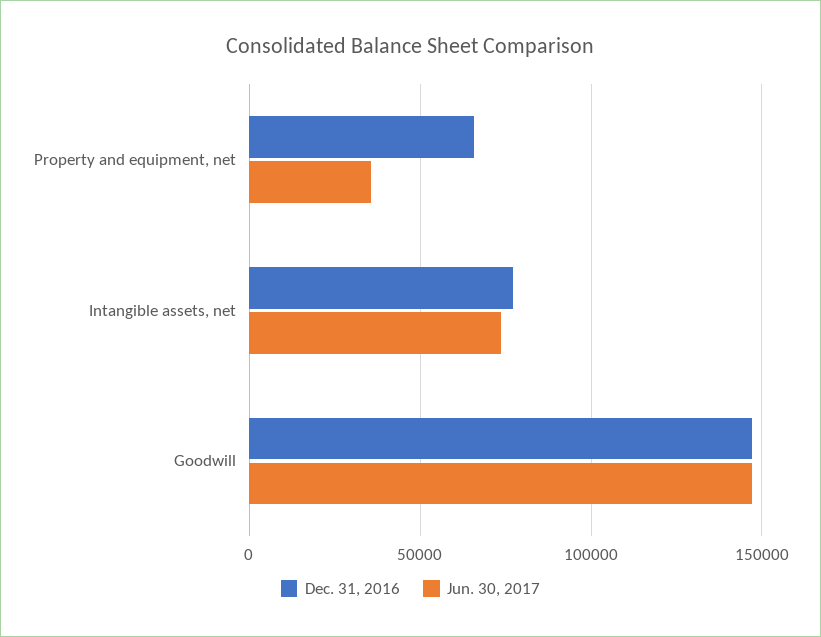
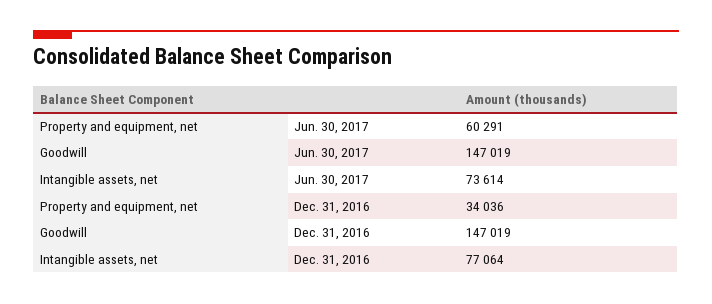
  {
    "Dec. 31, 2016": {
-     "Property and equipment, net": 65000,
+     "Property and equipment, net": 34036,
      "Intangible assets, net": 77064,
      "Goodwill": 147019
    },
    "Jun. 30, 2017": {
-     "Property and equipment, net": 35000,
+     "Property and equipment, net": 60291,
      "Intangible assets, net": 73614,
      "Goodwill": 147019
    }
  }

